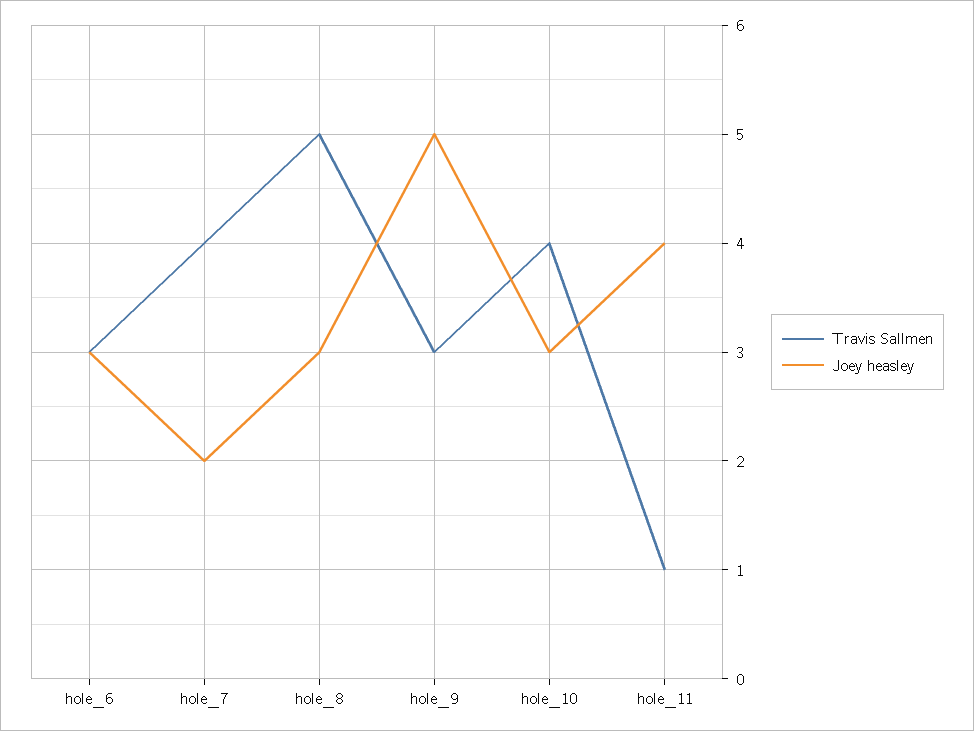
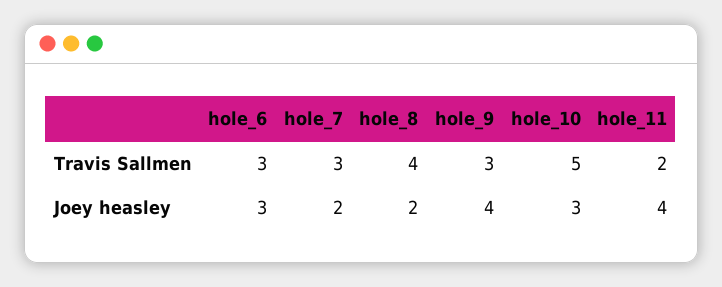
  {
    "Travis Sallmen": {
      "hole_6": 3,
-     "hole_7": 4,
+     "hole_7": 3,
-     "hole_8": 5,
+     "hole_8": 4,
      "hole_9": 3,
-     "hole_10": 4,
+     "hole_10": 5,
-     "hole_11": 1
+     "hole_11": 2
    },
    "Joey heasley": {
      "hole_6": 3,
      "hole_7": 2,
-     "hole_8": 3,
+     "hole_8": 2,
-     "hole_9": 5,
+     "hole_9": 4,
      "hole_10": 3,
      "hole_11": 4
    }
  }

